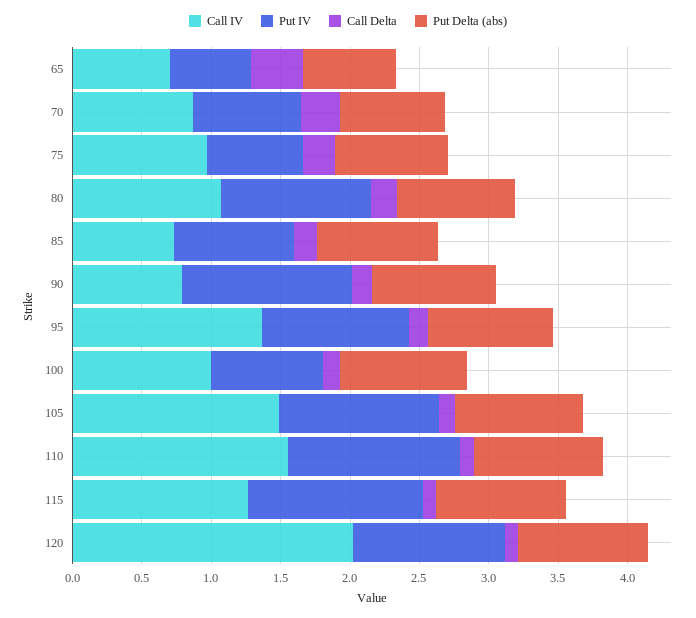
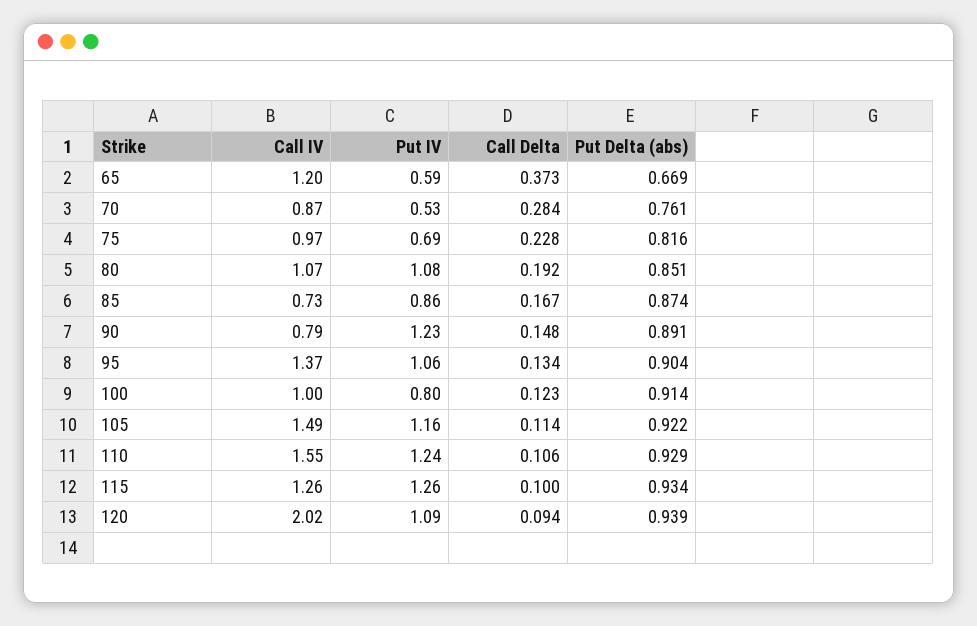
  {
    "Call IV": {
-     "65": 0.7,
+     "65": 1.2,
      "70": 0.87,
      "75": 0.97,
      "80": 1.07,
      "85": 0.73,
      "90": 0.79,
      "95": 1.37,
      "100": 1,
      "105": 1.49,
      "110": 1.55,
      "115": 1.26,
      "120": 2.02
    },
    "Put IV": {
      "65": 0.59,
-     "70": 0.8,
+     "70": 0.53,
      "75": 0.69,
      "80": 1.08,
      "85": 0.86,
      "90": 1.23,
      "95": 1.06,
      "100": 0.8,
      "105": 1.16,
      "110": 1.24,
      "115": 1.26,
      "120": 1.09
    },
    "Call Delta": {
      "65": 0.373,
      "70": 0.284,
      "75": 0.228,
      "80": 0.192,
      "85": 0.167,
      "90": 0.148,
      "95": 0.134,
      "100": 0.123,
      "105": 0.114,
      "110": 0.106,
      "115": 0.1,
      "120": 0.094
    },
    "Put Delta (abs)": {
      "65": 0.669,
      "70": 0.761,
      "75": 0.816,
      "80": 0.851,
      "85": 0.874,
      "90": 0.891,
      "95": 0.904,
      "100": 0.914,
      "105": 0.922,
      "110": 0.929,
      "115": 0.934,
      "120": 0.939
    }
  }

